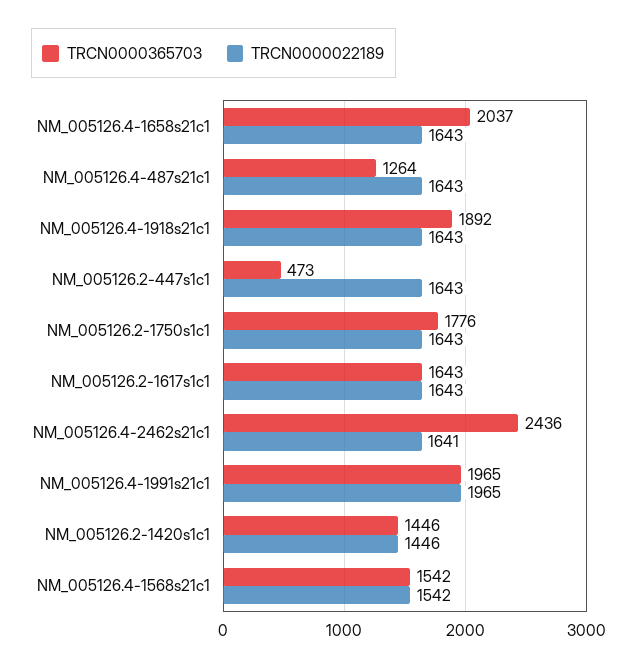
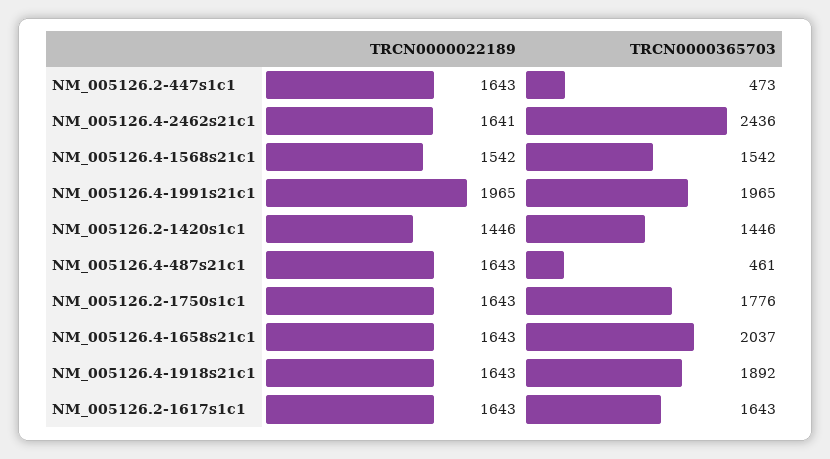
  {
    "TRCN0000365703": {
      "NM_005126.4-1658s21c1": 2037,
-     "NM_005126.4-487s21c1": 1264,
+     "NM_005126.4-487s21c1": 461,
      "NM_005126.4-1918s21c1": 1892,
      "NM_005126.2-447s1c1": 473,
      "NM_005126.2-1750s1c1": 1776,
      "NM_005126.2-1617s1c1": 1643,
      "NM_005126.4-2462s21c1": 2436,
      "NM_005126.4-1991s21c1": 1965,
      "NM_005126.2-1420s1c1": 1446,
      "NM_005126.4-1568s21c1": 1542
    },
    "TRCN0000022189": {
      "NM_005126.4-1658s21c1": 1643,
      "NM_005126.4-487s21c1": 1643,
      "NM_005126.4-1918s21c1": 1643,
      "NM_005126.2-447s1c1": 1643,
      "NM_005126.2-1750s1c1": 1643,
      "NM_005126.2-1617s1c1": 1643,
      "NM_005126.4-2462s21c1": 1641,
      "NM_005126.4-1991s21c1": 1965,
      "NM_005126.2-1420s1c1": 1446,
      "NM_005126.4-1568s21c1": 1542
    }
  }

